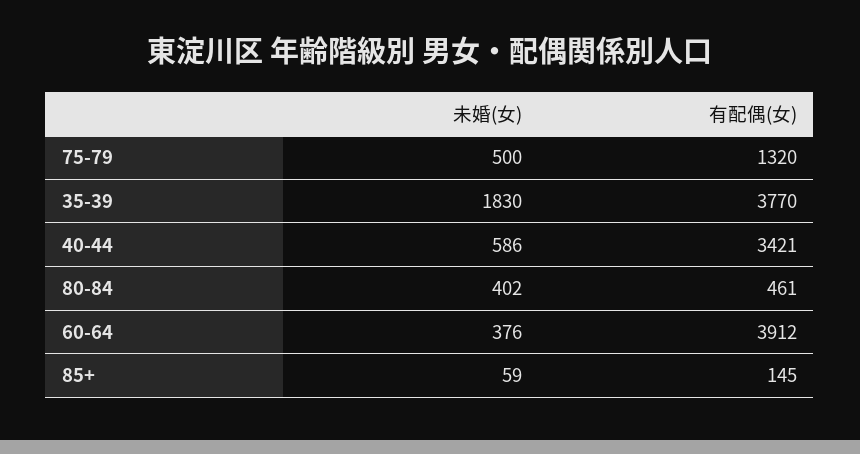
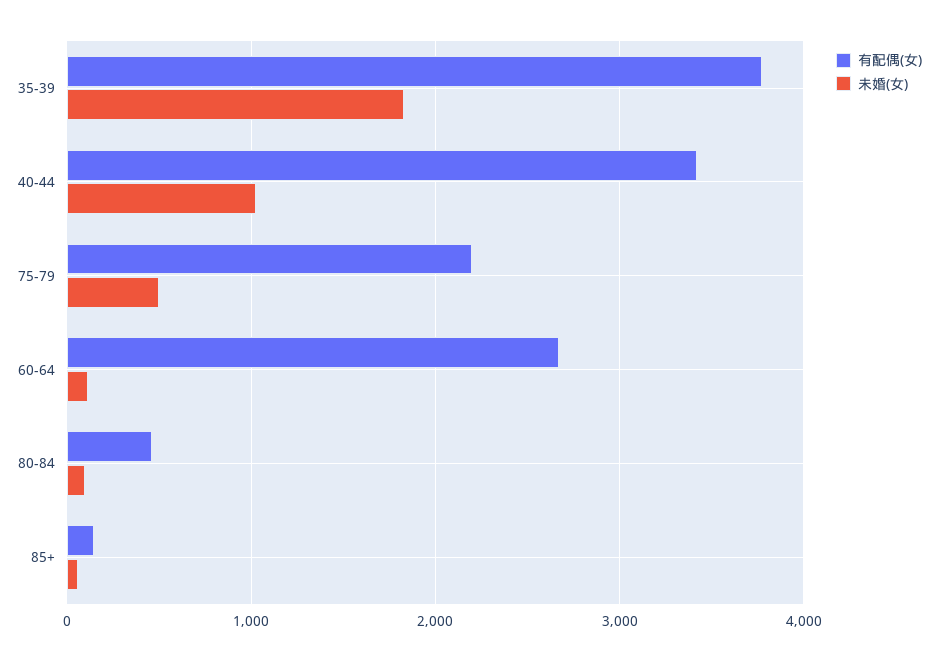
  {
    "未婚(女)": {
      "75-79": 500,
      "35-39": 1830,
-     "40-44": 586,
+     "40-44": 1000,
-     "80-84": 402,
+     "80-84": 100,
-     "60-64": 376,
+     "60-64": 100,
      "85+": 59
    },
    "有配偶(女)": {
-     "75-79": 1320,
+     "75-79": 2200,
      "35-39": 3770,
      "40-44": 3421,
      "80-84": 461,
-     "60-64": 3912,
+     "60-64": 2700,
      "85+": 145
    }
  }

